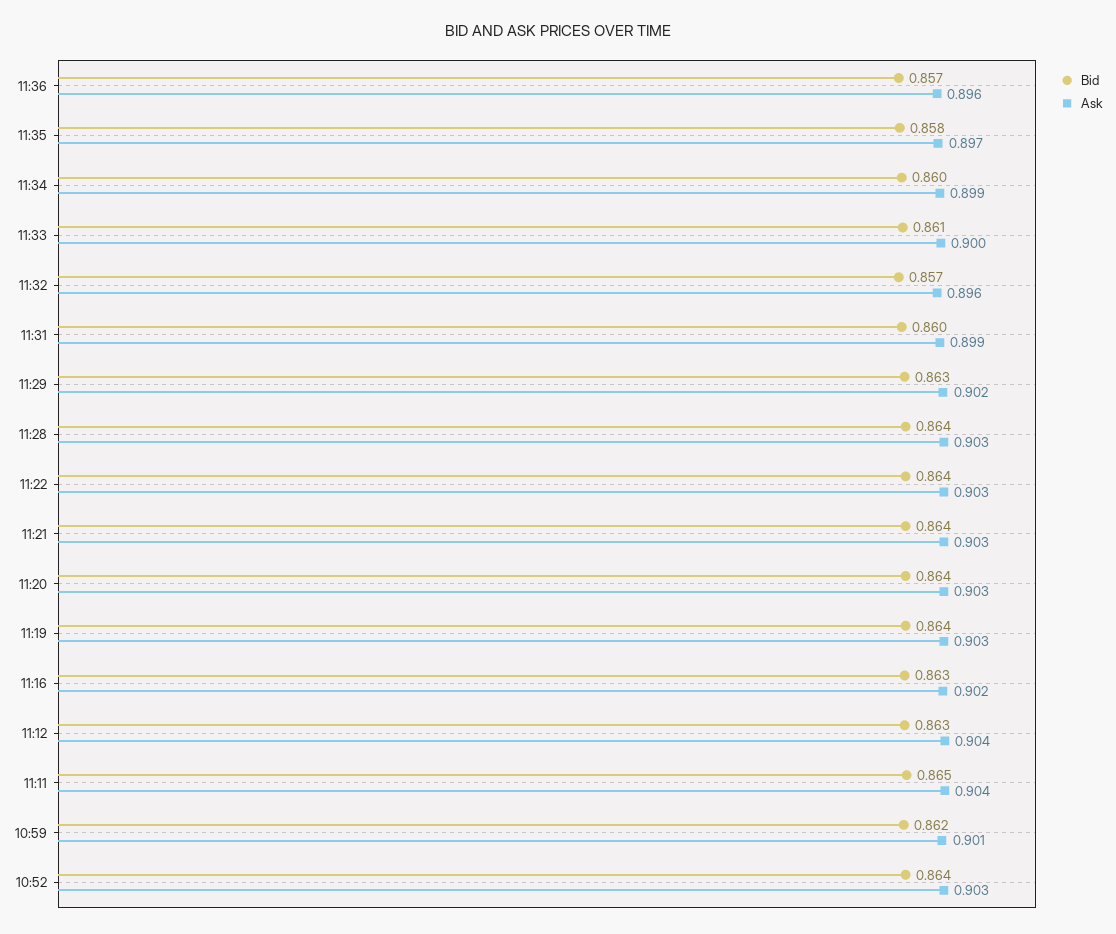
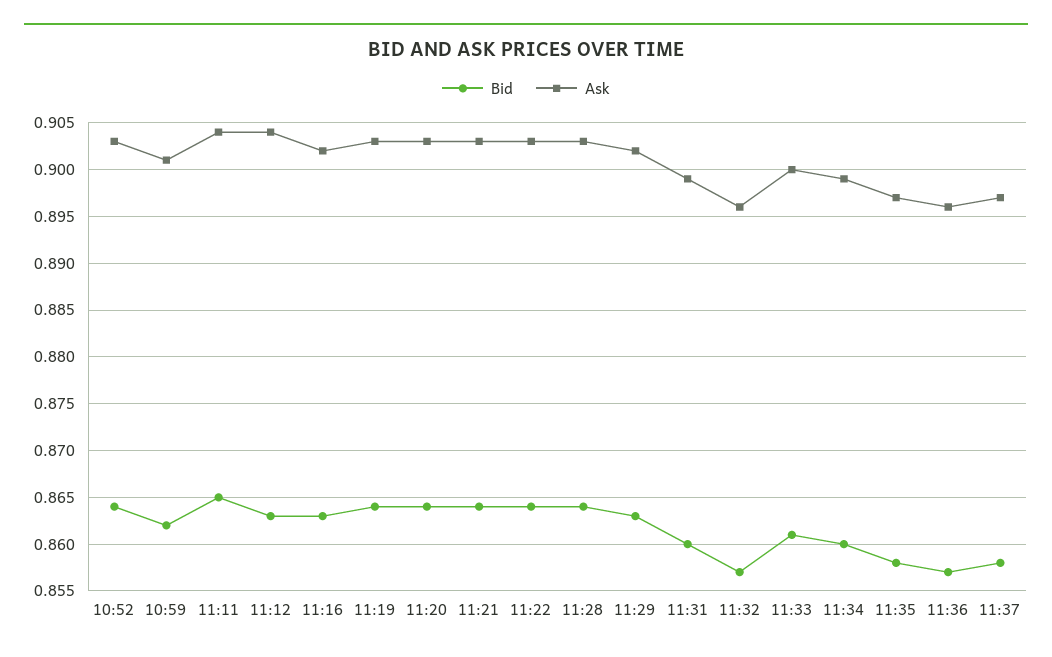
  {
    "Bid": {
      "11:36": 0.857,
      "11:35": 0.858,
      "11:34": 0.86,
      "11:33": 0.861,
      "11:32": 0.857,
      "11:31": 0.86,
      "11:29": 0.863,
      "11:28": 0.864,
      "11:22": 0.864,
      "11:21": 0.864,
      "11:20": 0.864,
      "11:19": 0.864,
      "11:16": 0.863,
      "11:12": 0.863,
      "11:11": 0.865,
      "10:59": 0.862,
-     "10:52": 0.864
+     "10:52": 0.864,
+     "11:37": 0.858
    },
    "Ask": {
      "11:36": 0.896,
      "11:35": 0.897,
      "11:34": 0.899,
      "11:33": 0.9,
      "11:32": 0.896,
      "11:31": 0.899,
      "11:29": 0.902,
      "11:28": 0.903,
      "11:22": 0.903,
      "11:21": 0.903,
      "11:20": 0.903,
      "11:19": 0.903,
      "11:16": 0.902,
      "11:12": 0.904,
      "11:11": 0.904,
      "10:59": 0.901,
-     "10:52": 0.903
+     "10:52": 0.903,
+     "11:37": 0.897
    }
  }

